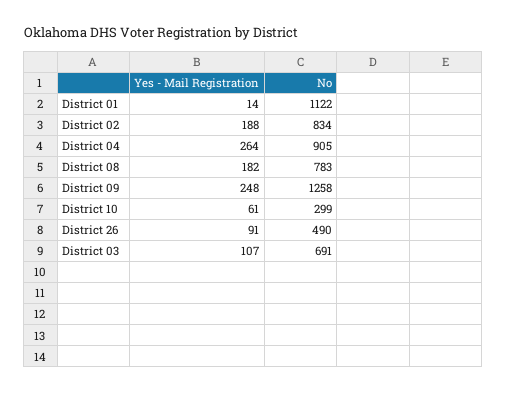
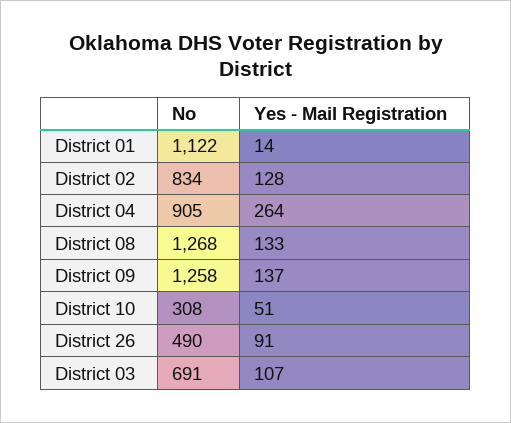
  {
    "Yes - Mail Registration": {
      "District 01": 14,
-     "District 02": 188,
+     "District 02": 128,
      "District 04": 264,
-     "District 08": 182,
+     "District 08": 133,
-     "District 09": 248,
+     "District 09": 137,
-     "District 10": 61,
+     "District 10": 51,
      "District 26": 91,
      "District 03": 107
    },
    "No": {
      "District 01": 1122,
      "District 02": 834,
      "District 04": 905,
-     "District 08": 783,
+     "District 08": 1268,
      "District 09": 1258,
-     "District 10": 299,
+     "District 10": 308,
      "District 26": 490,
      "District 03": 691
    }
  }

